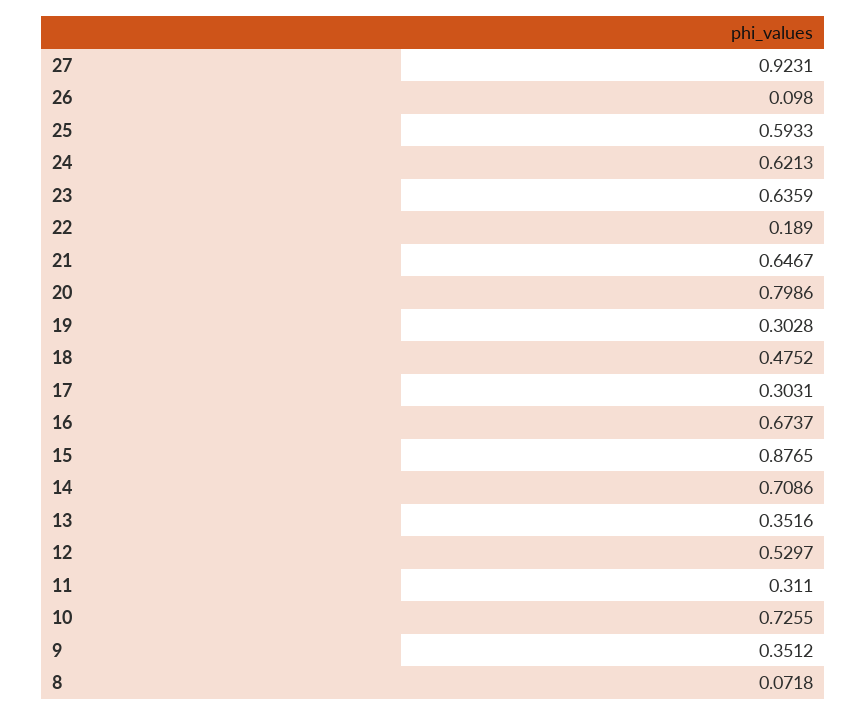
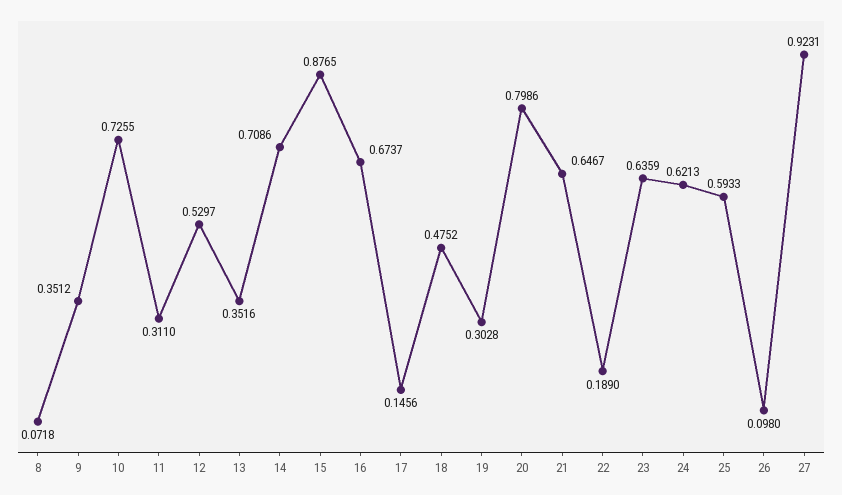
  {
    "27": 0.9231,
    "26": 0.098,
    "25": 0.5933,
    "24": 0.6213,
    "23": 0.6359,
    "22": 0.189,
    "21": 0.6467,
    "20": 0.7986,
    "19": 0.3028,
    "18": 0.4752,
-   "17": 0.3031,
+   "17": 0.1456,
    "16": 0.6737,
    "15": 0.8765,
    "14": 0.7086,
    "13": 0.3516,
    "12": 0.5297,
    "11": 0.311,
    "10": 0.7255,
    "9": 0.3512,
    "8": 0.0718
  }

